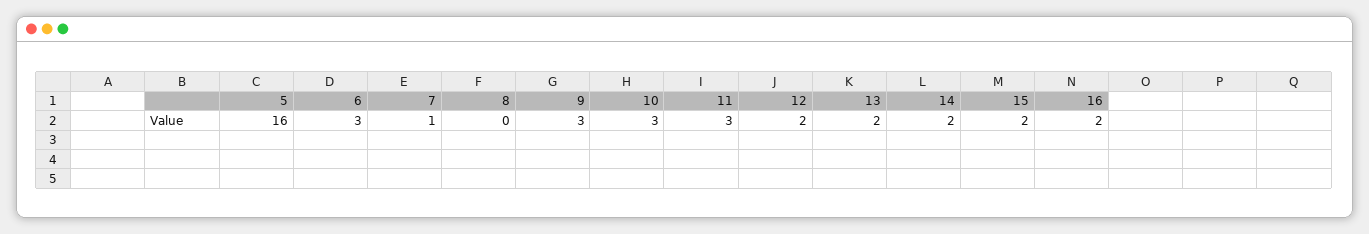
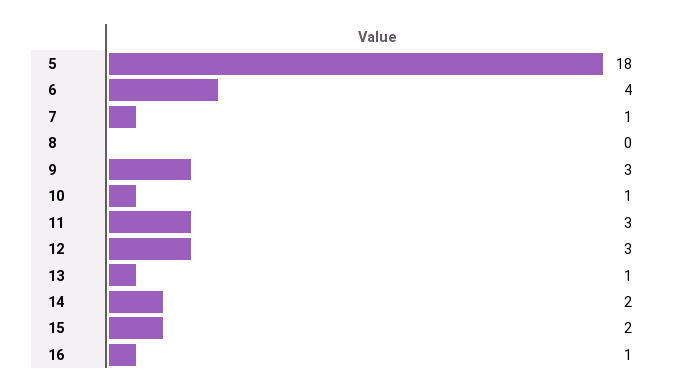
  {
-   "5": 16,
+   "5": 18,
-   "6": 3,
+   "6": 4,
    "7": 1,
    "8": 0,
    "9": 3,
-   "10": 3,
+   "10": 1,
    "11": 3,
-   "12": 2,
+   "12": 3,
-   "13": 2,
+   "13": 1,
    "14": 2,
    "15": 2,
-   "16": 2
+   "16": 1
  }

